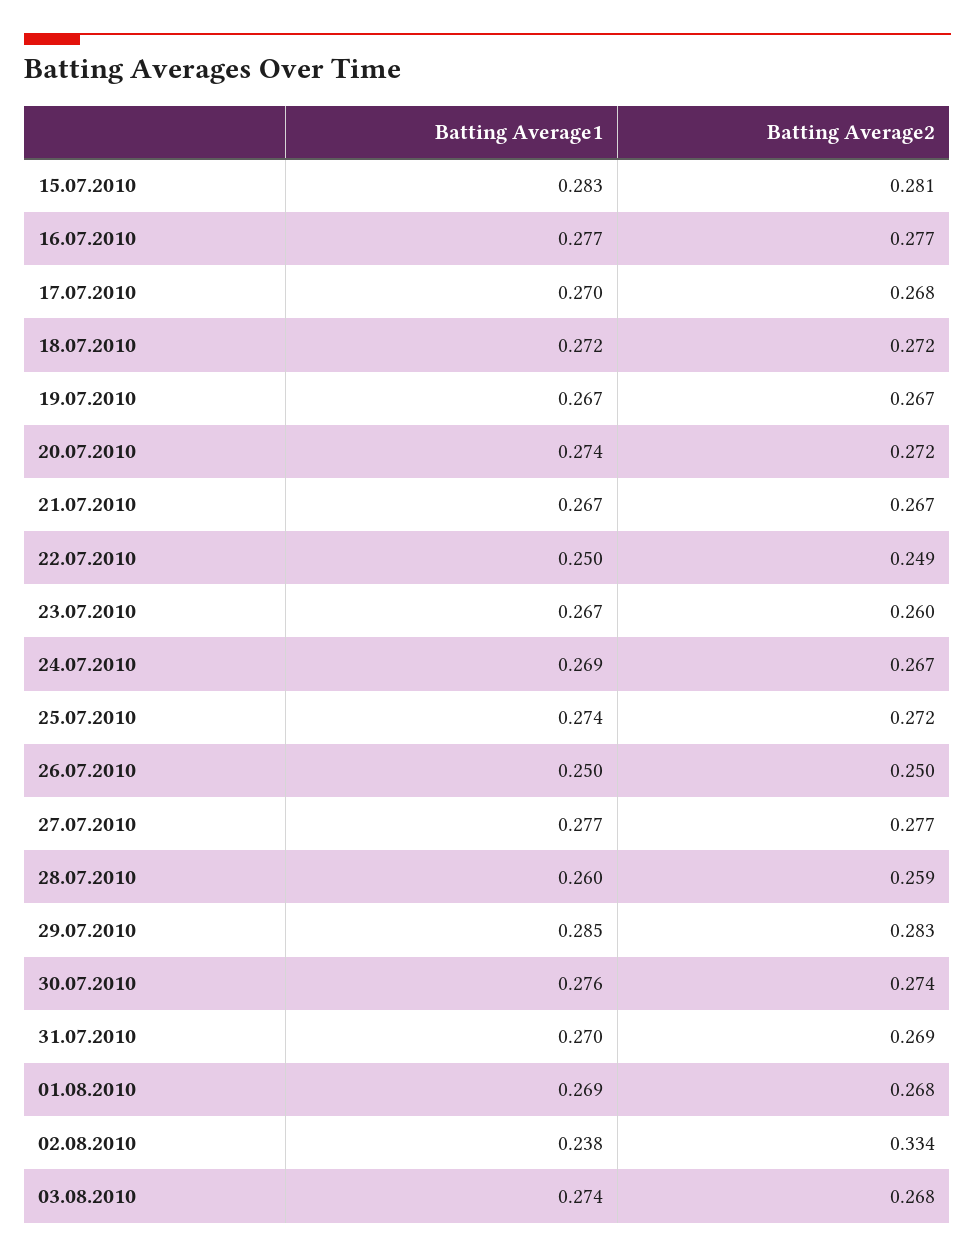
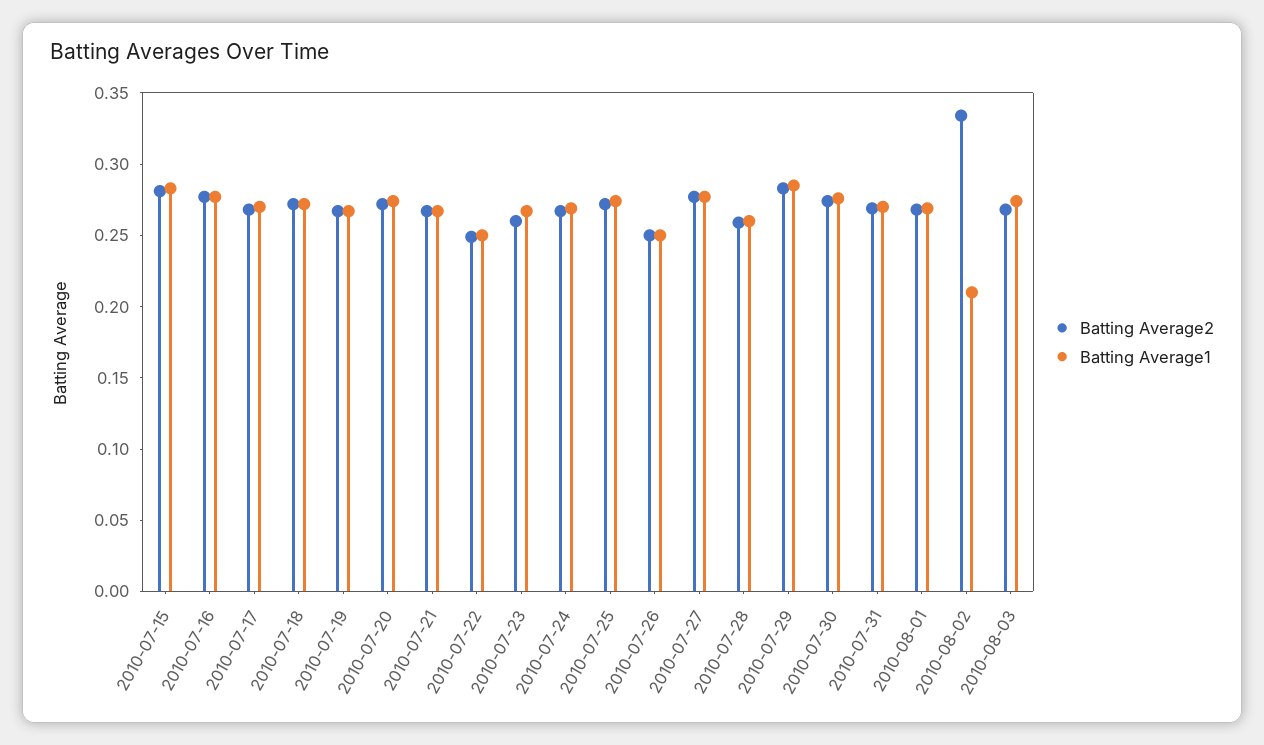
  {
    "Batting Average1": {
      "15.07.2010": 0.283,
      "16.07.2010": 0.277,
      "17.07.2010": 0.27,
      "18.07.2010": 0.272,
      "19.07.2010": 0.267,
      "20.07.2010": 0.274,
      "21.07.2010": 0.267,
      "22.07.2010": 0.25,
      "23.07.2010": 0.267,
      "24.07.2010": 0.269,
      "25.07.2010": 0.274,
      "26.07.2010": 0.25,
      "27.07.2010": 0.277,
      "28.07.2010": 0.26,
      "29.07.2010": 0.285,
      "30.07.2010": 0.276,
      "31.07.2010": 0.27,
      "01.08.2010": 0.269,
-     "02.08.2010": 0.238,
+     "02.08.2010": 0.21,
      "03.08.2010": 0.274
    },
    "Batting Average2": {
      "15.07.2010": 0.281,
      "16.07.2010": 0.277,
      "17.07.2010": 0.268,
      "18.07.2010": 0.272,
      "19.07.2010": 0.267,
      "20.07.2010": 0.272,
      "21.07.2010": 0.267,
      "22.07.2010": 0.249,
      "23.07.2010": 0.26,
      "24.07.2010": 0.267,
      "25.07.2010": 0.272,
      "26.07.2010": 0.25,
      "27.07.2010": 0.277,
      "28.07.2010": 0.259,
      "29.07.2010": 0.283,
      "30.07.2010": 0.274,
      "31.07.2010": 0.269,
      "01.08.2010": 0.268,
      "02.08.2010": 0.334,
      "03.08.2010": 0.268
    }
  }

